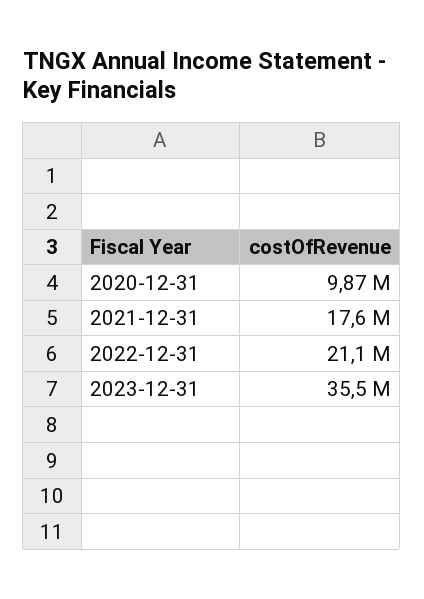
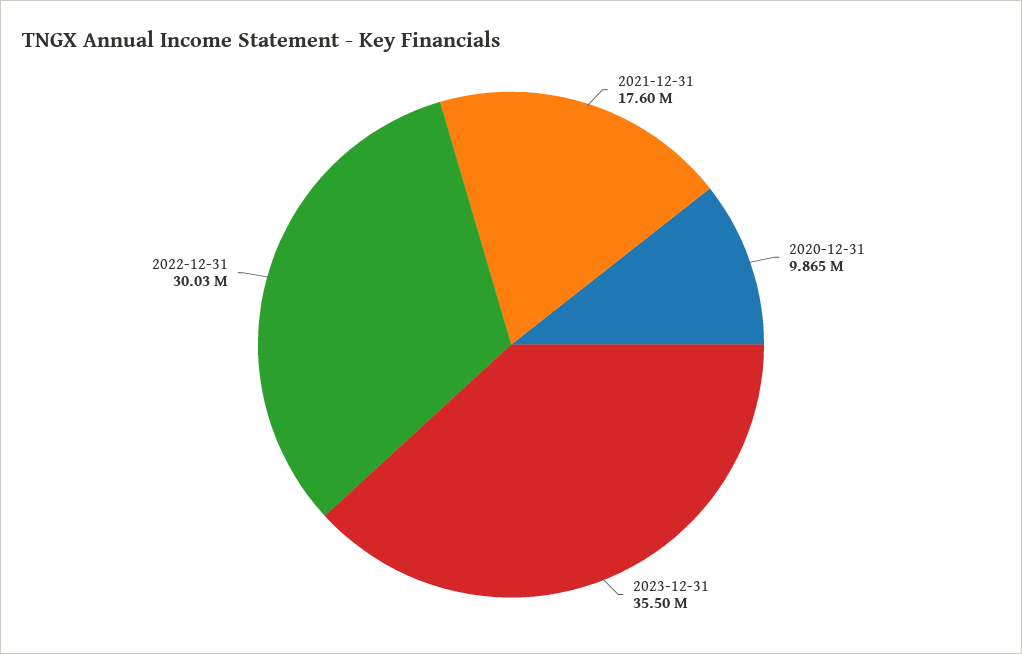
  {
    "2020-12-31": 9865000,
    "2021-12-31": 17600000,
-   "2022-12-31": 21100000,
+   "2022-12-31": 30030000,
    "2023-12-31": 35500000
  }

